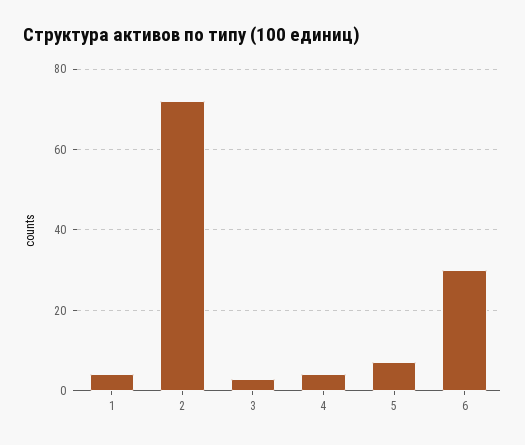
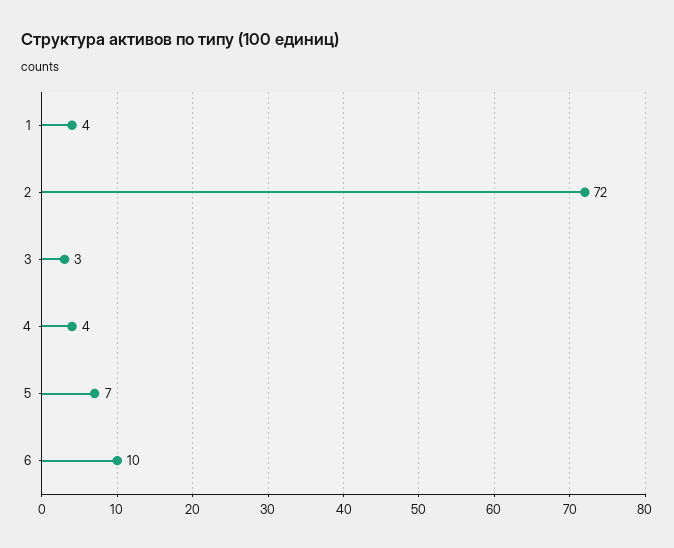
  {
    "1": 4,
    "2": 72,
    "3": 3,
    "4": 4,
    "5": 7,
-   "6": 30
+   "6": 10
  }

